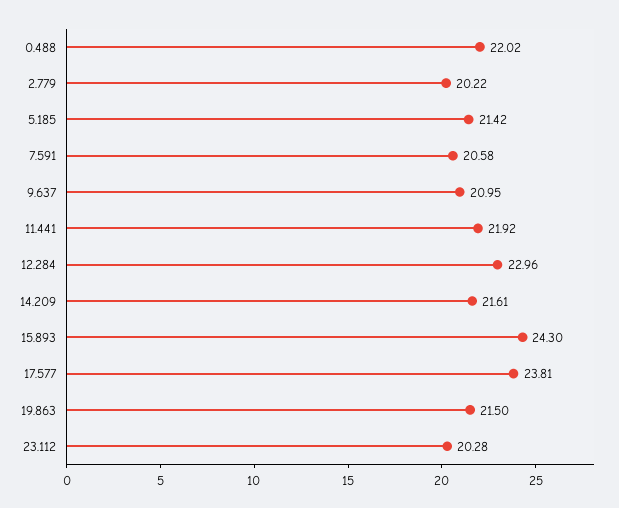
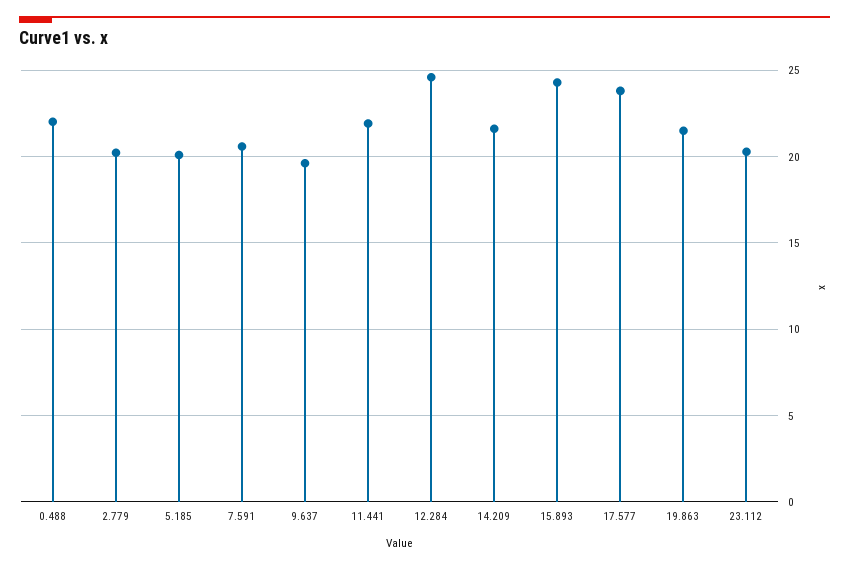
  {
    "0.488": 22.02,
    "2.779": 20.22,
-   "5.185": 21.42,
+   "5.185": 20,
    "7.591": 20.58,
-   "9.637": 20.95,
+   "9.637": 19.5,
    "11.441": 21.92,
-   "12.284": 22.96,
+   "12.284": 24.5,
    "14.209": 21.61,
    "15.893": 24.3,
    "17.577": 23.81,
    "19.863": 21.5,
    "23.112": 20.28
  }

